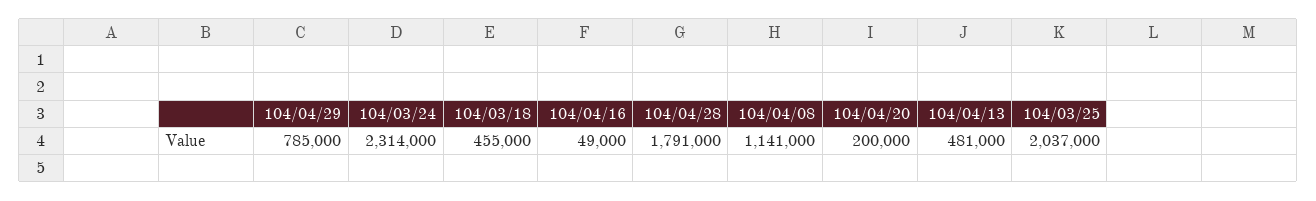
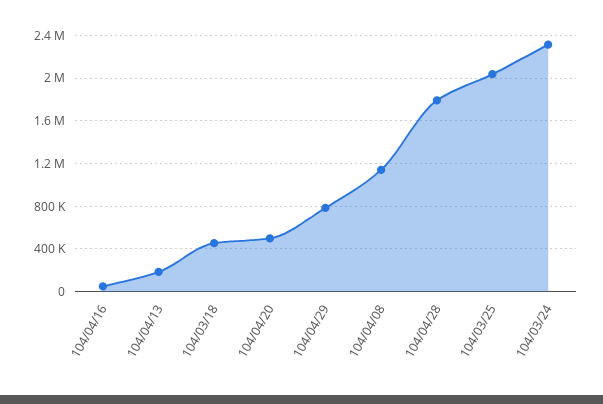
  {
    "104/04/29": 785000,
    "104/03/24": 2314000,
    "104/03/18": 455000,
    "104/04/16": 49000,
    "104/04/28": 1791000,
    "104/04/08": 1141000,
-   "104/04/20": 200000,
+   "104/04/20": 500000,
-   "104/04/13": 481000,
+   "104/04/13": 200000,
    "104/03/25": 2037000
  }

